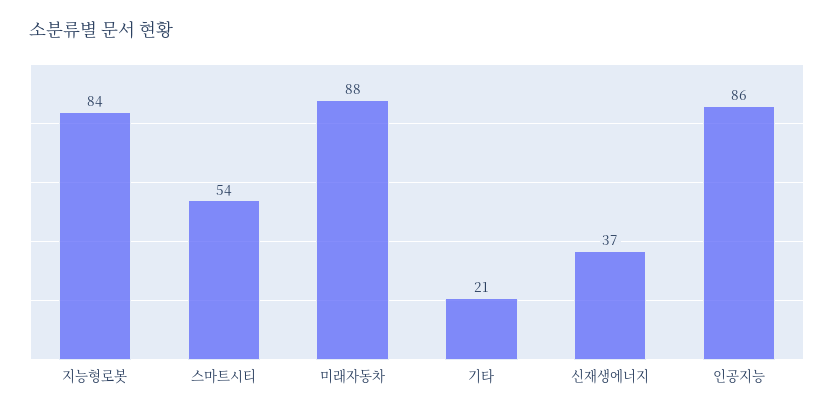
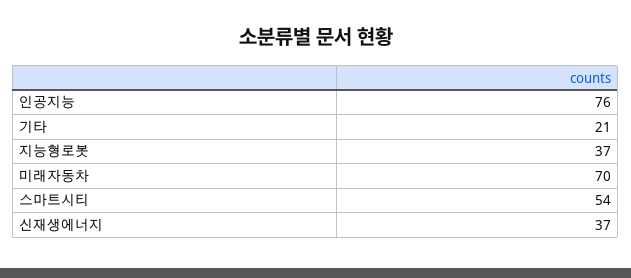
  {
-   "지능형로봇": 84,
+   "지능형로봇": 37,
    "스마트시티": 54,
-   "미래자동차": 88,
+   "미래자동차": 70,
    "기타": 21,
    "신재생에너지": 37,
-   "인공지능": 86
+   "인공지능": 76
  }

